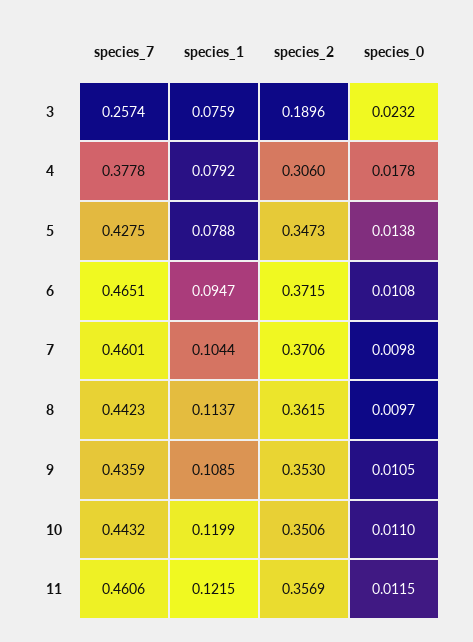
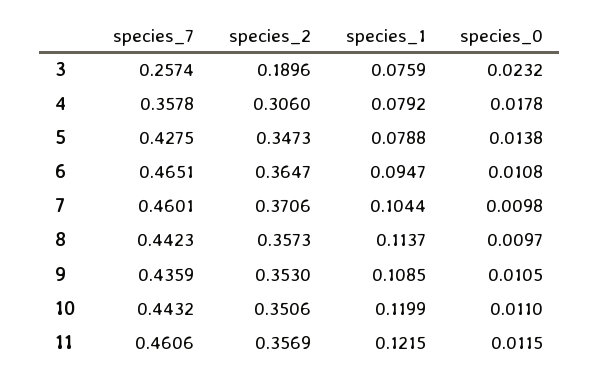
  {
    "species_7": {
      "3": 0.2574,
-     "4": 0.3778,
+     "4": 0.3578,
      "5": 0.4275,
      "6": 0.4651,
      "7": 0.4601,
      "8": 0.4423,
      "9": 0.4359,
      "10": 0.4432,
      "11": 0.4606
    },
    "species_1": {
      "3": 0.0759,
      "4": 0.0792,
      "5": 0.0788,
      "6": 0.0947,
      "7": 0.1044,
      "8": 0.1137,
      "9": 0.1085,
      "10": 0.1199,
      "11": 0.1215
    },
    "species_2": {
      "3": 0.1896,
      "4": 0.306,
      "5": 0.3473,
-     "6": 0.3715,
+     "6": 0.3647,
      "7": 0.3706,
-     "8": 0.3615,
+     "8": 0.3573,
      "9": 0.353,
      "10": 0.3506,
      "11": 0.3569
    },
    "species_0": {
      "3": 0.0232,
      "4": 0.0178,
      "5": 0.0138,
      "6": 0.0108,
      "7": 0.0098,
      "8": 0.0097,
      "9": 0.0105,
      "10": 0.011,
      "11": 0.0115
    }
  }

